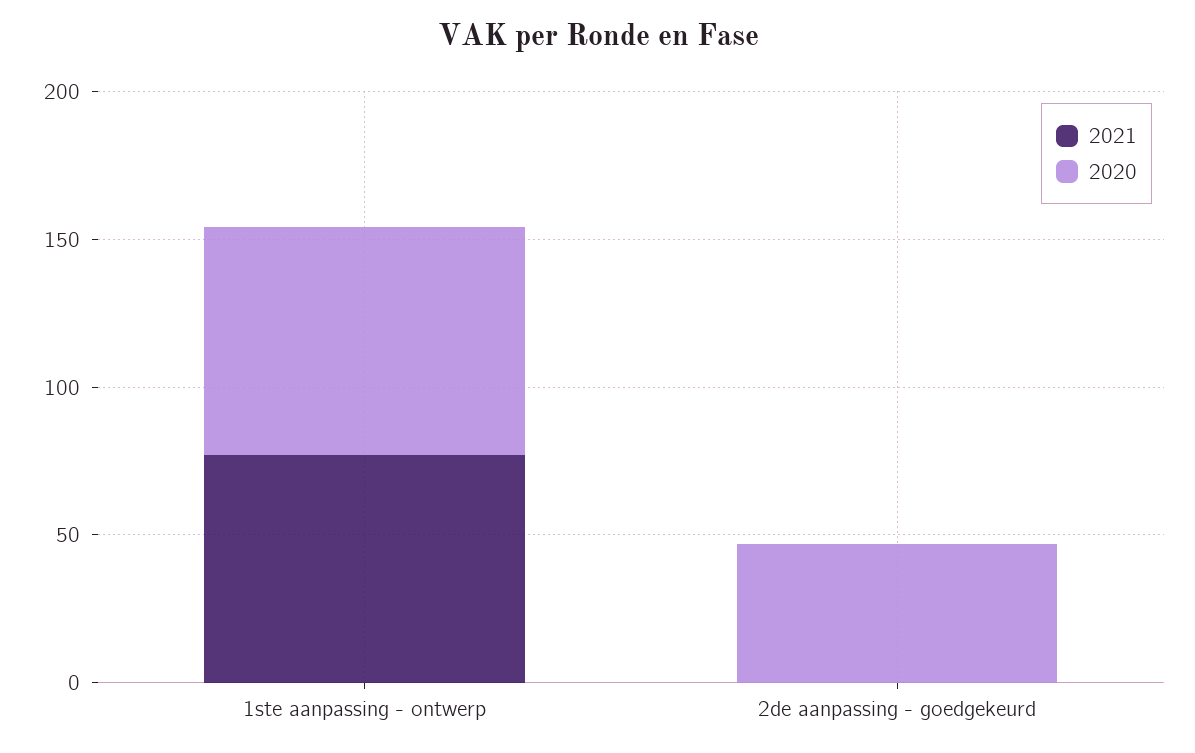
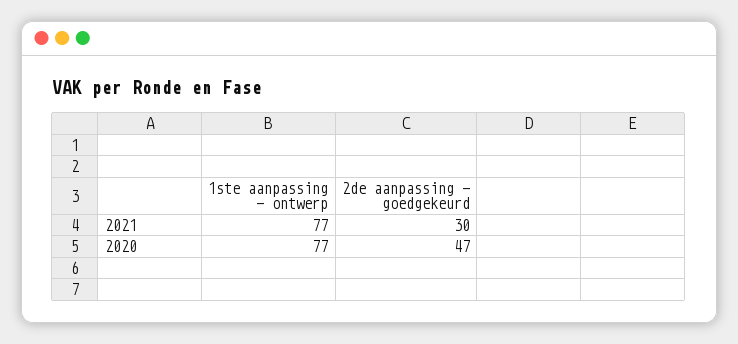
  {
    "2021": {
      "1ste aanpassing - ontwerp": 77,
-     "2de aanpassing - goedgekeurd": 0
+     "2de aanpassing - goedgekeurd": 30
    },
    "2020": {
      "1ste aanpassing - ontwerp": 77,
      "2de aanpassing - goedgekeurd": 47
    }
  }

